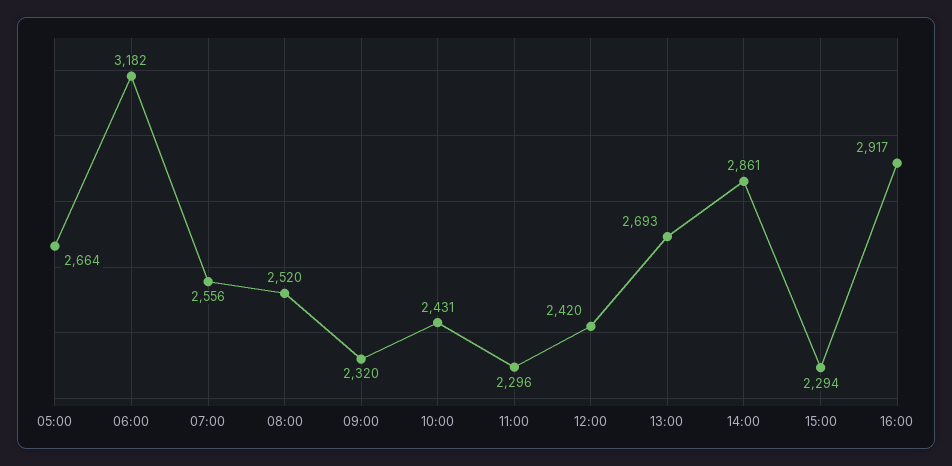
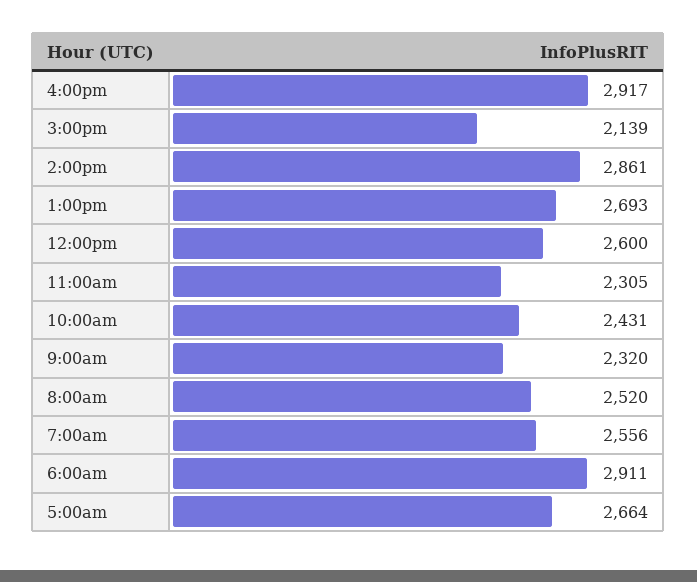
  {
    "05:00": 2664,
-   "06:00": 3182,
+   "06:00": 2911,
    "07:00": 2556,
    "08:00": 2520,
    "09:00": 2320,
    "10:00": 2431,
-   "11:00": 2296,
+   "11:00": 2305,
-   "12:00": 2420,
+   "12:00": 2600,
    "13:00": 2693,
    "14:00": 2861,
-   "15:00": 2294,
+   "15:00": 2139,
    "16:00": 2917
  }

